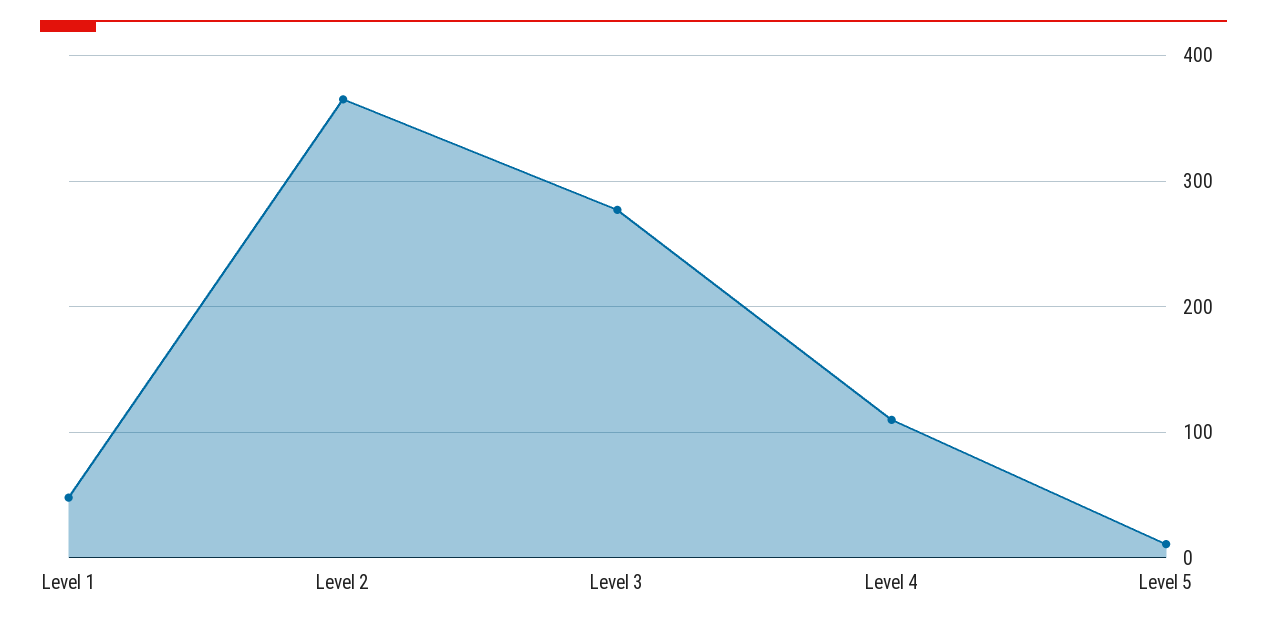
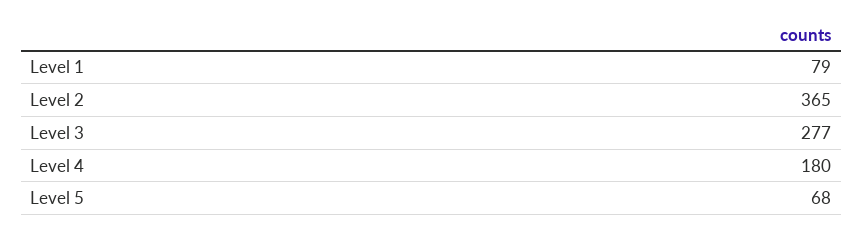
  {
-   "Level 1": 50,
+   "Level 1": 79,
    "Level 2": 365,
    "Level 3": 277,
-   "Level 4": 110,
+   "Level 4": 180,
-   "Level 5": 10
+   "Level 5": 68
  }

